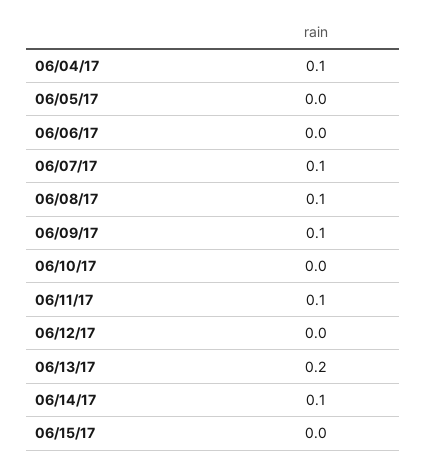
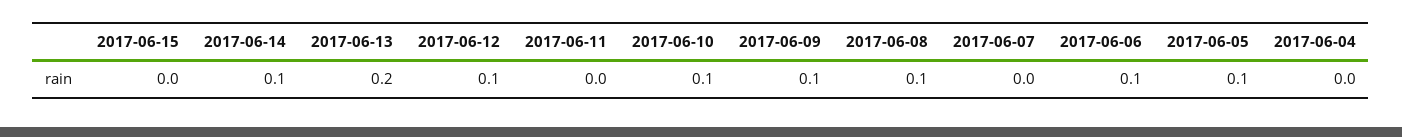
  {
-   "06/04/17": 0.1,
+   "06/04/17": 0,
-   "06/05/17": 0,
+   "06/05/17": 0.1,
-   "06/06/17": 0,
+   "06/06/17": 0.1,
-   "06/07/17": 0.1,
+   "06/07/17": 0,
    "06/08/17": 0.1,
    "06/09/17": 0.1,
-   "06/10/17": 0,
+   "06/10/17": 0.1,
-   "06/11/17": 0.1,
+   "06/11/17": 0,
-   "06/12/17": 0,
+   "06/12/17": 0.1,
    "06/13/17": 0.2,
    "06/14/17": 0.1,
    "06/15/17": 0
  }

